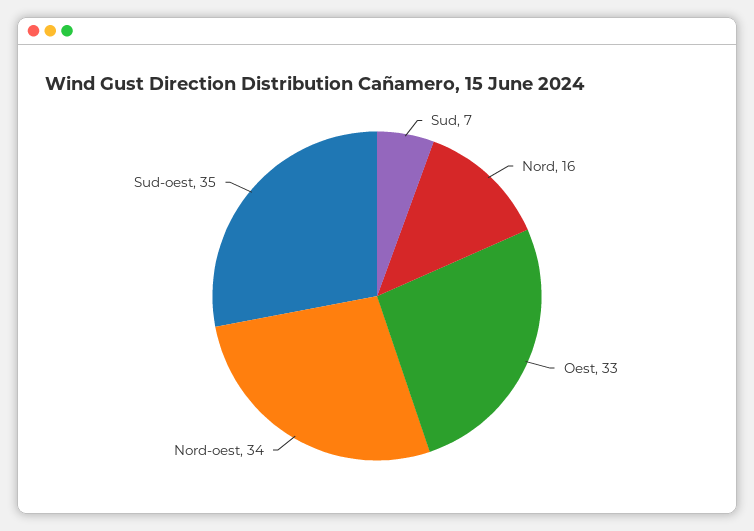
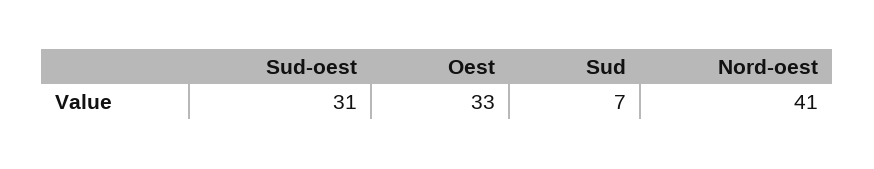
  {
    "Sud": 7,
-   "Nord": 16,
    "Oest": 33,
-   "Nord-oest": 34,
+   "Nord-oest": 41,
-   "Sud-oest": 35
+   "Sud-oest": 31
  }

